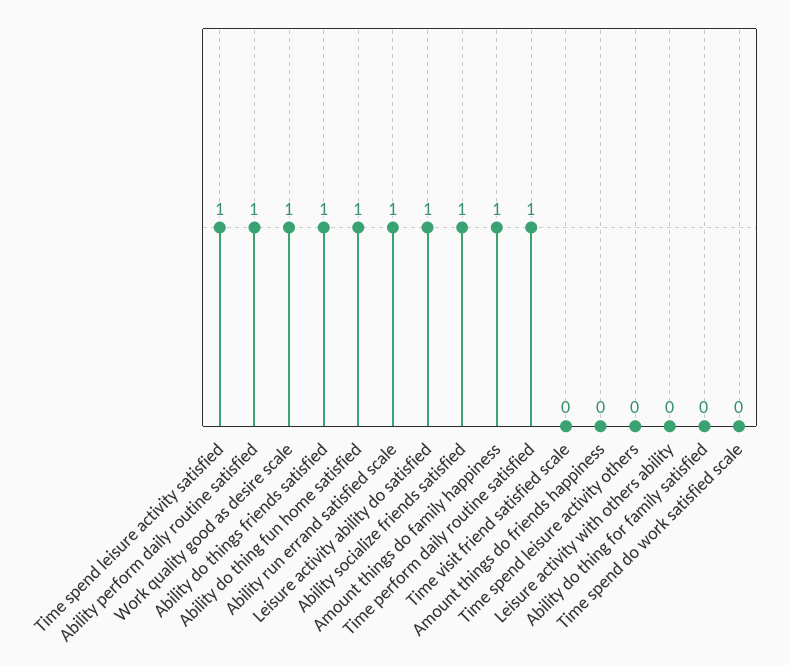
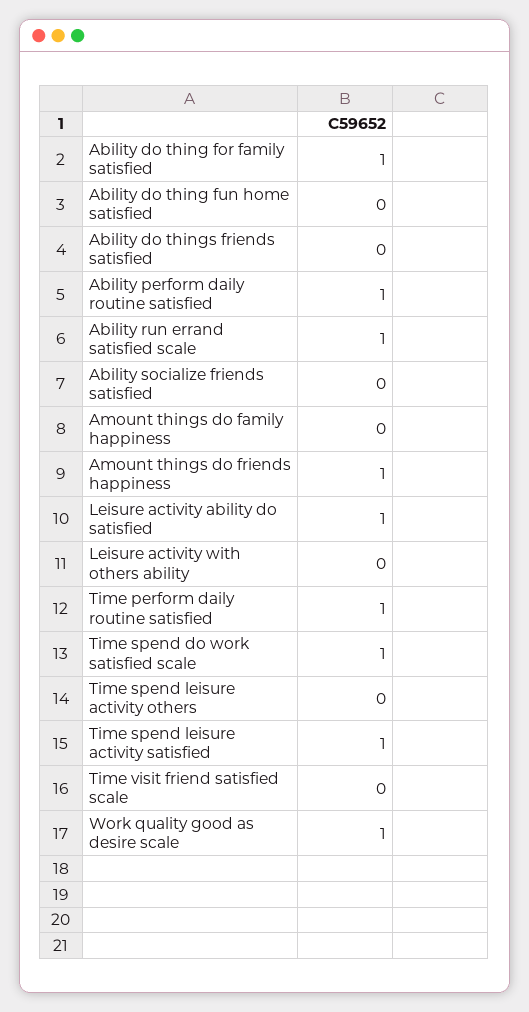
  {
    "Time spend leisure activity satisfied": 1,
    "Ability perform daily routine satisfied": 1,
    "Work quality good as desire scale": 1,
-   "Ability do things friends satisfied": 1,
+   "Ability do things friends satisfied": 0,
-   "Ability do thing fun home satisfied": 1,
+   "Ability do thing fun home satisfied": 0,
    "Ability run errand satisfied scale": 1,
    "Leisure activity ability do satisfied": 1,
-   "Ability socialize friends satisfied": 1,
+   "Ability socialize friends satisfied": 0,
-   "Amount things do family happiness": 1,
+   "Amount things do family happiness": 0,
    "Time perform daily routine satisfied": 1,
    "Time visit friend satisfied scale": 0,
-   "Amount things do friends happiness": 0,
+   "Amount things do friends happiness": 1,
    "Time spend leisure activity others": 0,
    "Leisure activity with others ability": 0,
-   "Ability do thing for family satisfied": 0,
+   "Ability do thing for family satisfied": 1,
-   "Time spend do work satisfied scale": 0
+   "Time spend do work satisfied scale": 1
  }

